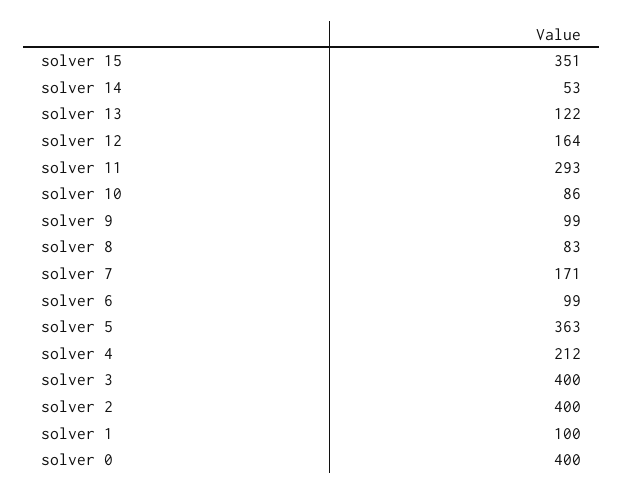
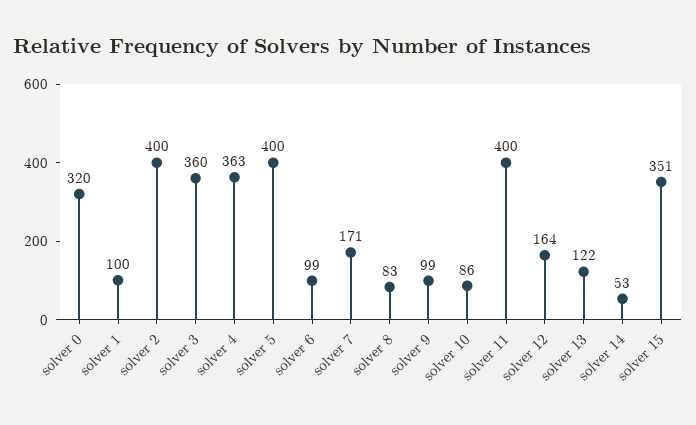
  {
    "solver 15": 351,
    "solver 14": 53,
    "solver 13": 122,
    "solver 12": 164,
-   "solver 11": 293,
+   "solver 11": 400,
    "solver 10": 86,
    "solver 9": 99,
    "solver 8": 83,
    "solver 7": 171,
    "solver 6": 99,
-   "solver 5": 363,
+   "solver 5": 400,
-   "solver 4": 212,
+   "solver 4": 363,
-   "solver 3": 400,
+   "solver 3": 360,
    "solver 2": 400,
    "solver 1": 100,
-   "solver 0": 400
+   "solver 0": 320
  }

